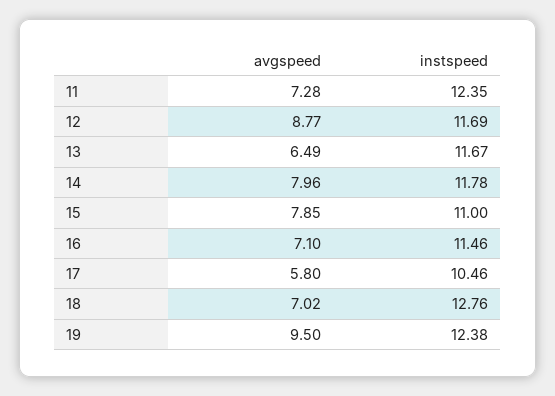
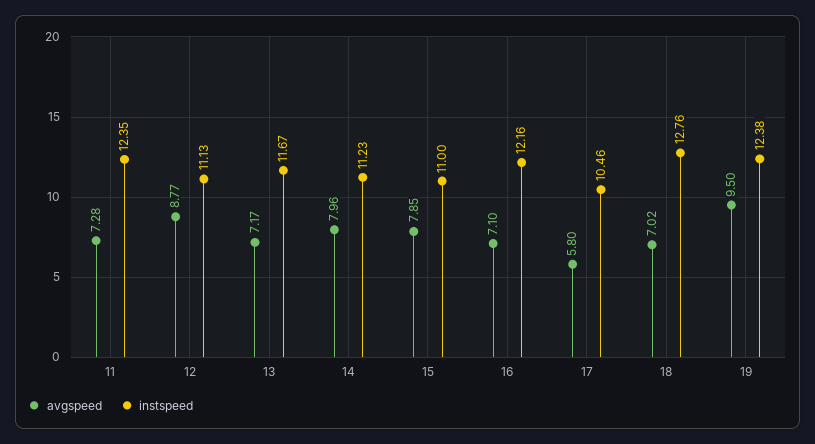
  {
    "avgspeed": {
      "11": 7.28,
      "12": 8.77,
-     "13": 6.49,
+     "13": 7.17,
      "14": 7.96,
      "15": 7.85,
      "16": 7.1,
      "17": 5.8,
      "18": 7.02,
      "19": 9.5
    },
    "instspeed": {
      "11": 12.35,
-     "12": 11.69,
+     "12": 11.13,
      "13": 11.67,
-     "14": 11.78,
+     "14": 11.23,
      "15": 11,
-     "16": 11.46,
+     "16": 12.16,
      "17": 10.46,
      "18": 12.76,
      "19": 12.38
    }
  }

